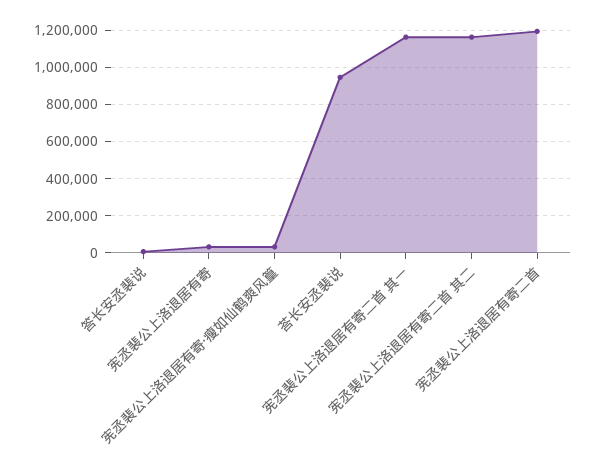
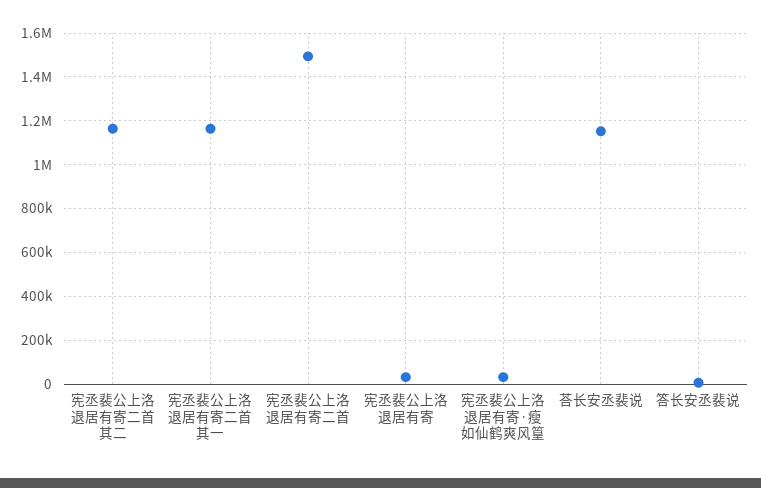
  {
    "答长安丞裴说": 0,
    "宪丞裴公上洛退居有寄": 50000,
    "宪丞裴公上洛退居有寄·瘦如仙鹤爽风篁": 50000,
-   "荅长安丞裴说": 950000,
+   "荅长安丞裴说": 1150000,
    "宪丞裴公上洛退居有寄二首 其一": 1150000,
    "宪丞裴公上洛退居有寄二首 其二": 1150000,
-   "宪丞裴公上洛退居有寄二首": 1200000
+   "宪丞裴公上洛退居有寄二首": 1500000
  }

